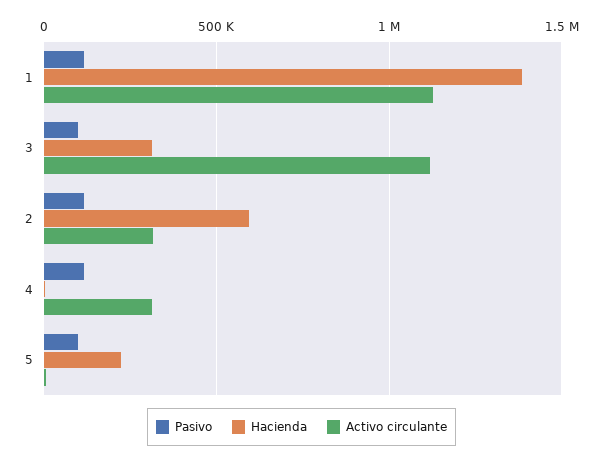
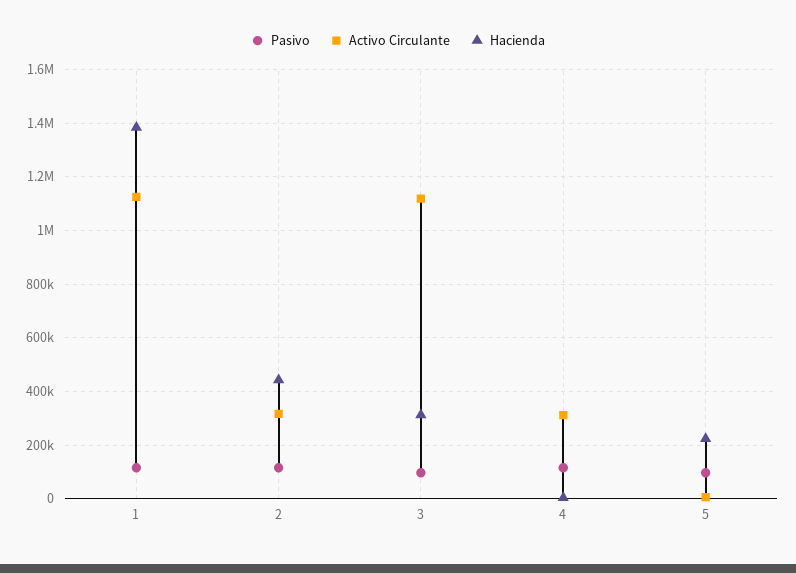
  {
    "Pasivo": {
      "1": 125000,
      "3": 100000,
      "2": 125000,
      "4": 125000,
      "5": 100000
    },
    "Hacienda": {
      "1": 1375000,
      "3": 325000,
-     "2": 600000,
+     "2": 450000,
      "4": 0,
      "5": 225000
    },
    "Activo circulante": {
      "1": 1125000,
      "3": 1125000,
      "2": 325000,
      "4": 325000,
      "5": 0
    }
  }

